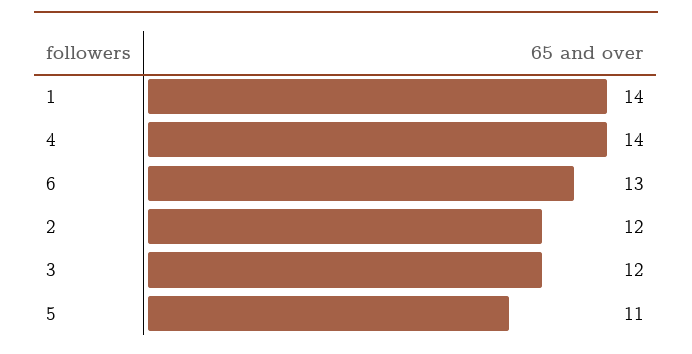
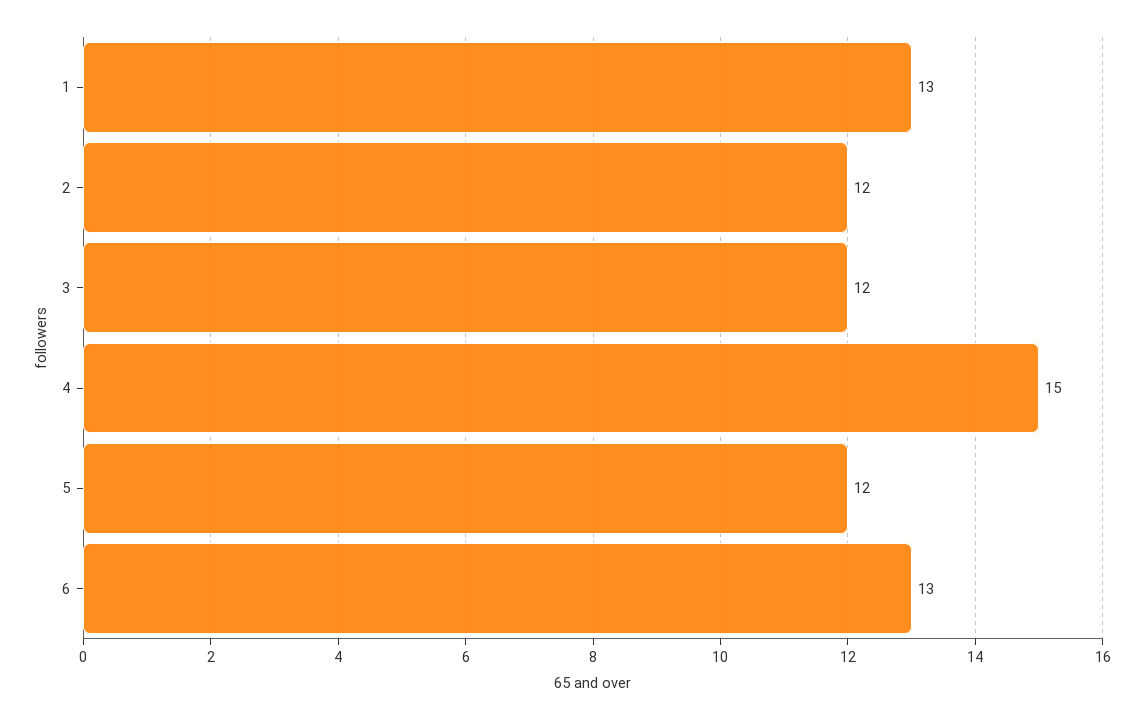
  {
-   "1": 14,
+   "1": 13,
-   "4": 14,
+   "4": 15,
    "6": 13,
    "2": 12,
    "3": 12,
-   "5": 11
+   "5": 12
  }

